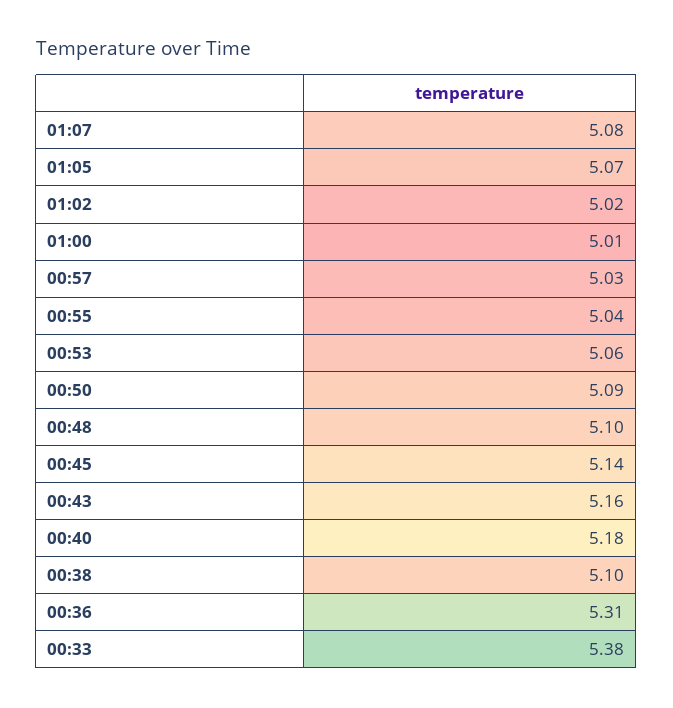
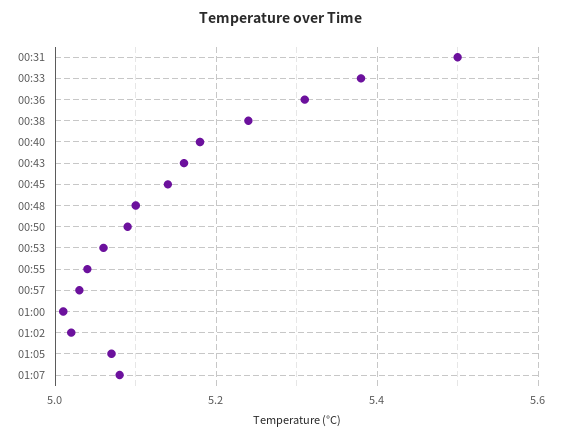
  {
    "01:07": 5.08,
    "01:05": 5.07,
    "01:02": 5.02,
    "01:00": 5.01,
    "00:57": 5.03,
    "00:55": 5.04,
    "00:53": 5.06,
    "00:50": 5.09,
    "00:48": 5.1,
    "00:45": 5.14,
    "00:43": 5.16,
    "00:40": 5.18,
-   "00:38": 5.1,
+   "00:38": 5.25,
    "00:36": 5.31,
-   "00:33": 5.38
+   "00:33": 5.38,
+   "00:31": 5.5
  }

